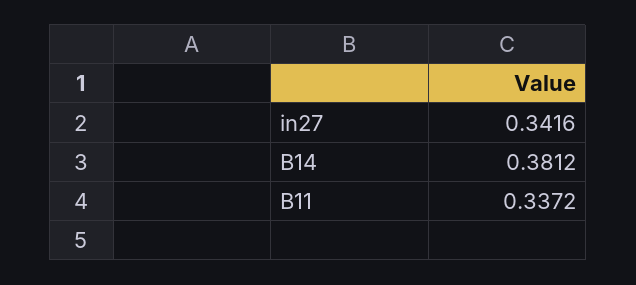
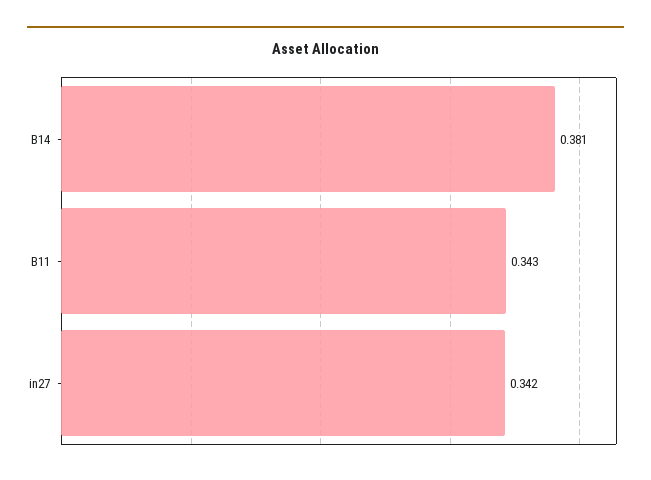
  {
    "in27": 0.3416,
    "B14": 0.3812,
-   "B11": 0.3372
+   "B11": 0.343
  }

